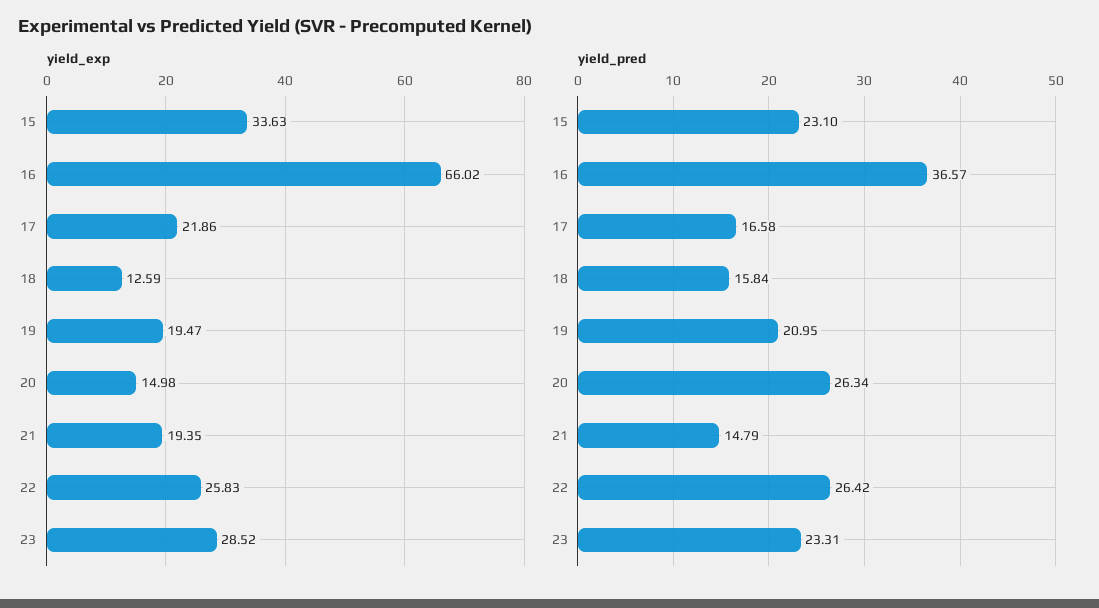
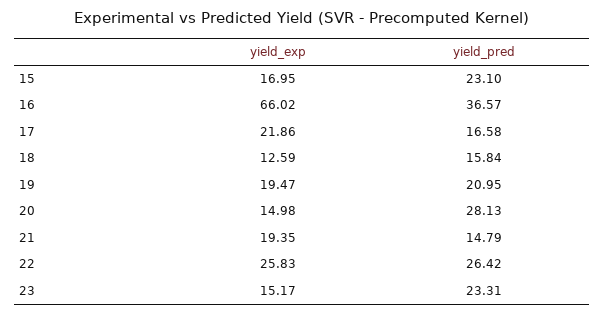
  {
    "yield_exp": {
-     "15": 33.63,
+     "15": 16.95,
      "16": 66.02,
      "17": 21.86,
      "18": 12.59,
      "19": 19.47,
      "20": 14.98,
      "21": 19.35,
      "22": 25.83,
-     "23": 28.52
+     "23": 15.17
    },
    "yield_pred": {
      "15": 23.1,
      "16": 36.57,
      "17": 16.58,
      "18": 15.84,
      "19": 20.95,
-     "20": 26.34,
+     "20": 28.13,
      "21": 14.79,
      "22": 26.42,
      "23": 23.31
    }
  }

